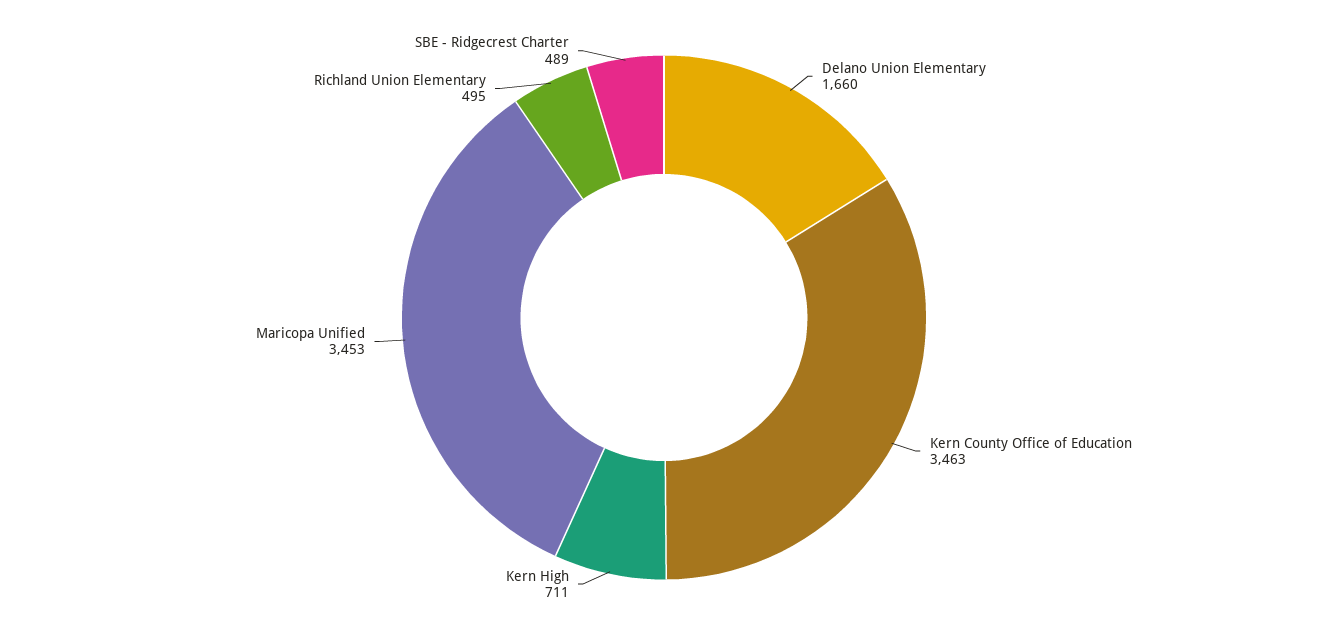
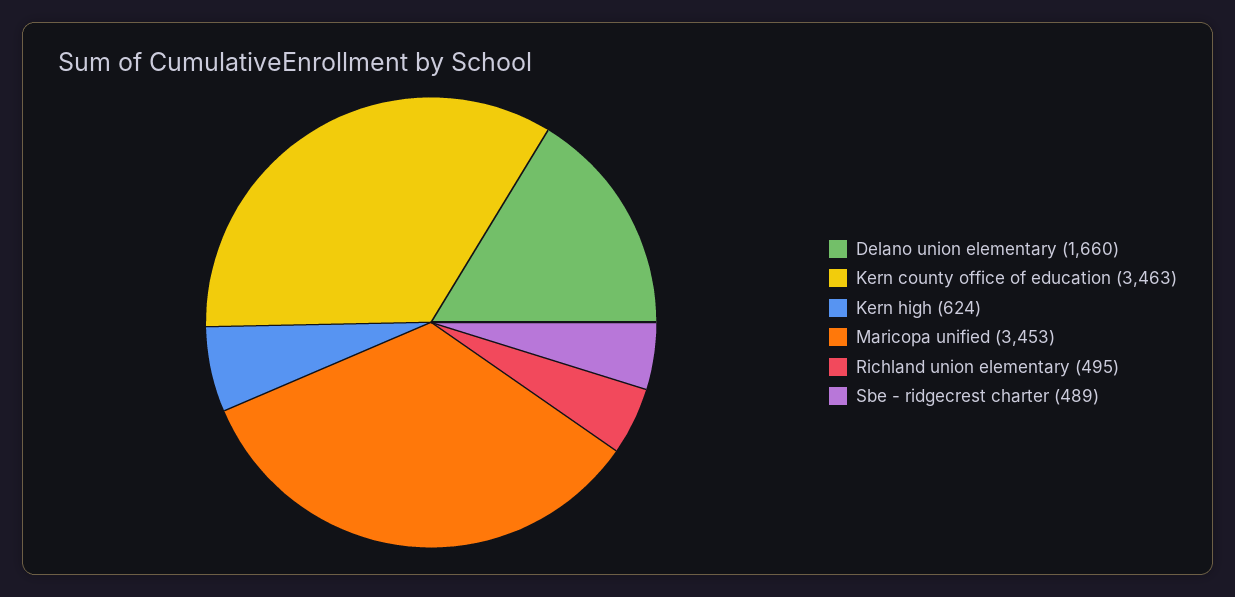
  {
    "Delano Union Elementary": 1660,
    "Kern County Office of Education": 3463,
-   "Kern High": 711,
+   "Kern High": 624,
    "Maricopa Unified": 3453,
    "Richland Union Elementary": 495,
    "SBE - Ridgecrest Charter": 489
  }

